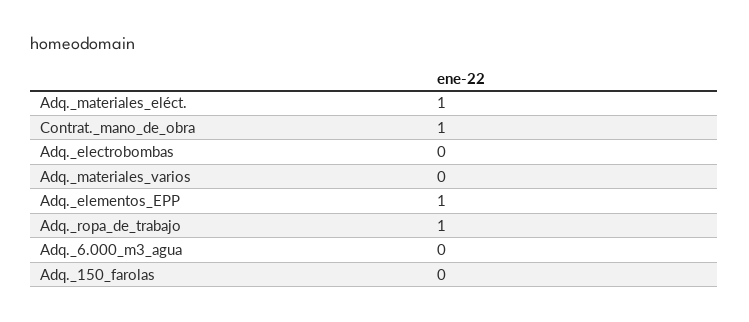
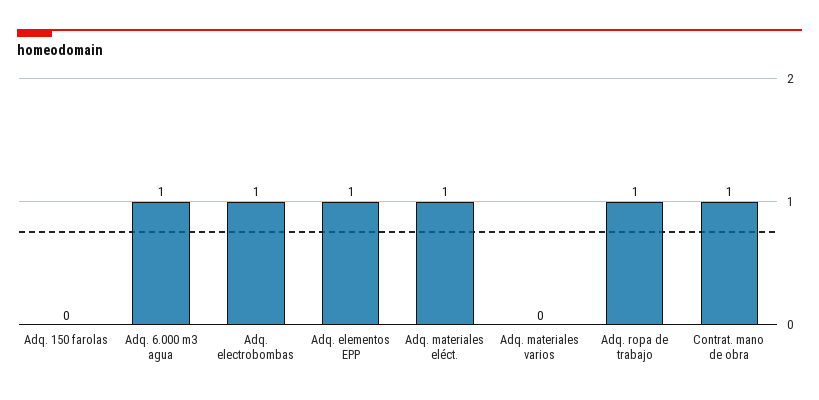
  {
    "Adq._materiales_eléct.": 1,
    "Contrat._mano_de_obra": 1,
-   "Adq._electrobombas": 0,
+   "Adq._electrobombas": 1,
    "Adq._materiales_varios": 0,
    "Adq._elementos_EPP": 1,
    "Adq._ropa_de_trabajo": 1,
-   "Adq._6.000_m3_agua": 0,
+   "Adq._6.000_m3_agua": 1,
    "Adq._150_farolas": 0
  }

